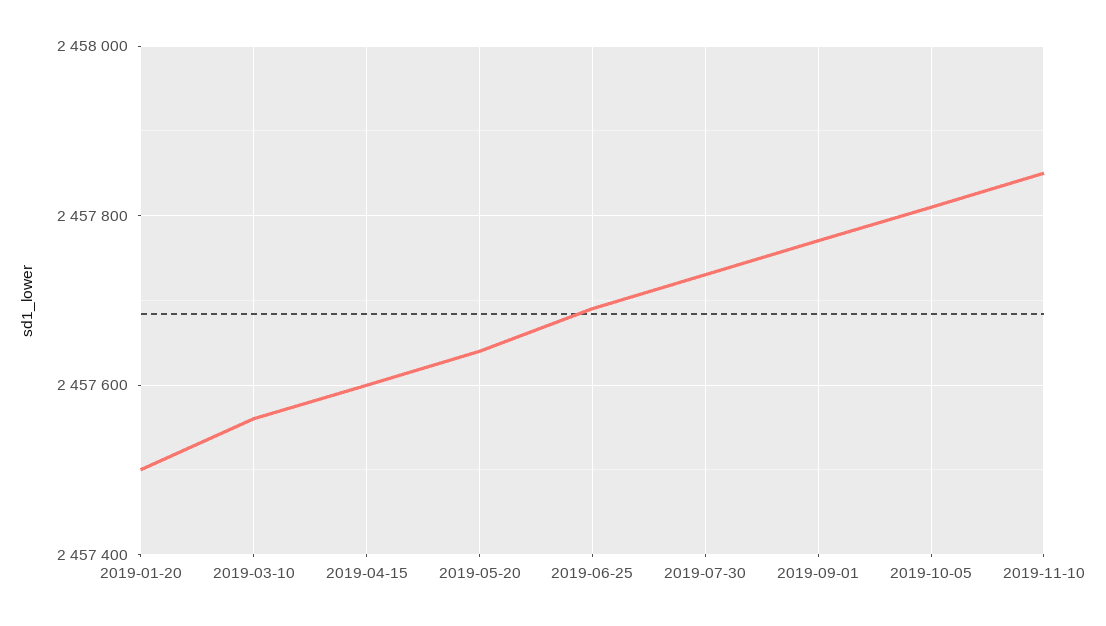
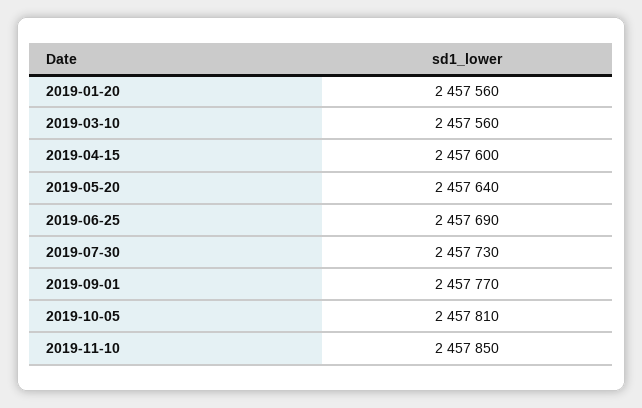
  {
-   "2019-01-20": 2457500,
+   "2019-01-20": 2457560,
    "2019-03-10": 2457560,
    "2019-04-15": 2457600,
    "2019-05-20": 2457640,
    "2019-06-25": 2457690,
    "2019-07-30": 2457730,
    "2019-09-01": 2457770,
    "2019-10-05": 2457810,
    "2019-11-10": 2457850
  }

